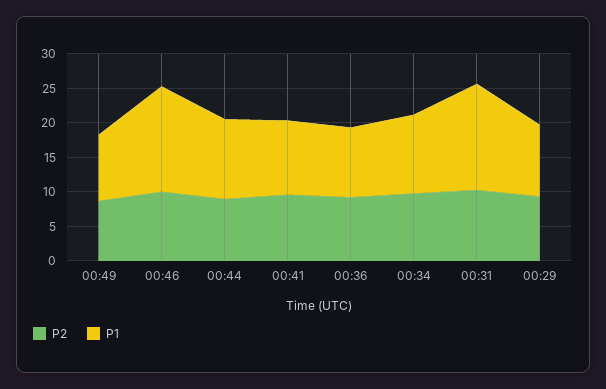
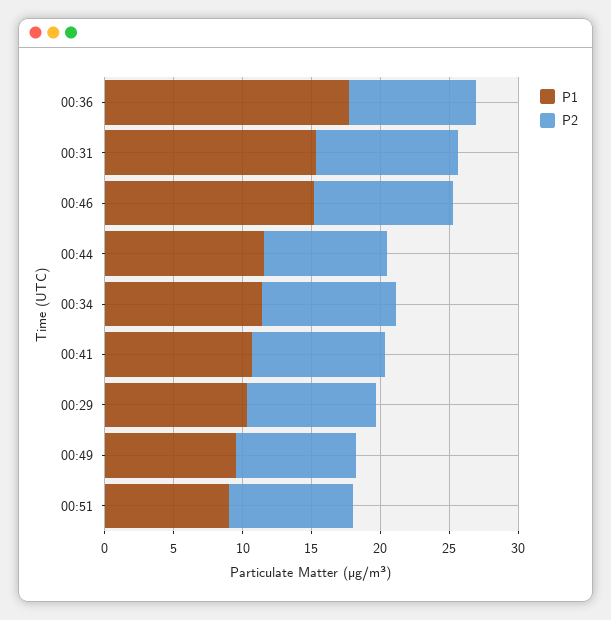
  {
    "P2": {
      "00:49": 9,
      "00:46": 10,
      "00:44": 9,
      "00:41": 10,
      "00:36": 9,
      "00:34": 10,
      "00:31": 10,
-     "00:29": 9
+     "00:29": 9,
+     "00:51": 9
    },
    "P1": {
      "00:49": 10,
      "00:46": 15,
      "00:44": 12,
      "00:41": 11,
-     "00:36": 10,
+     "00:36": 18,
      "00:34": 11,
      "00:31": 15,
-     "00:29": 10
+     "00:29": 10,
+     "00:51": 9
    }
  }

